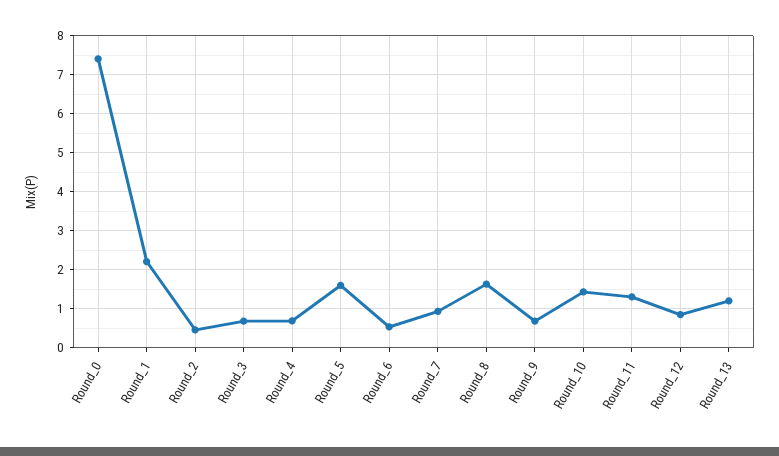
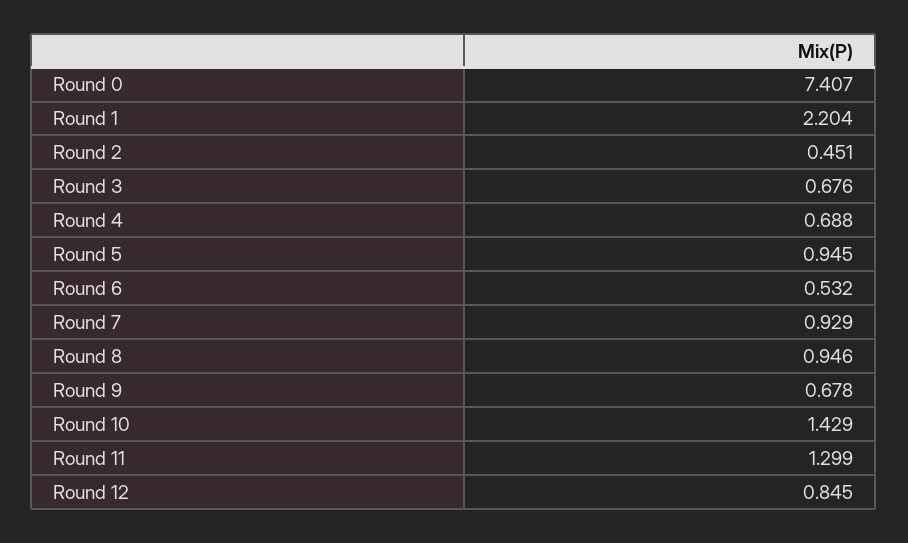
  {
    "Round_0": 7.407,
    "Round_1": 2.204,
    "Round_2": 0.451,
    "Round_3": 0.676,
    "Round_4": 0.688,
-   "Round_5": 1.6,
+   "Round_5": 0.945,
    "Round_6": 0.532,
    "Round_7": 0.929,
-   "Round_8": 1.6,
+   "Round_8": 0.946,
    "Round_9": 0.678,
    "Round_10": 1.429,
    "Round_11": 1.299,
-   "Round_12": 0.845,
+   "Round_12": 0.845
-   "Round_13": 1.2
  }

